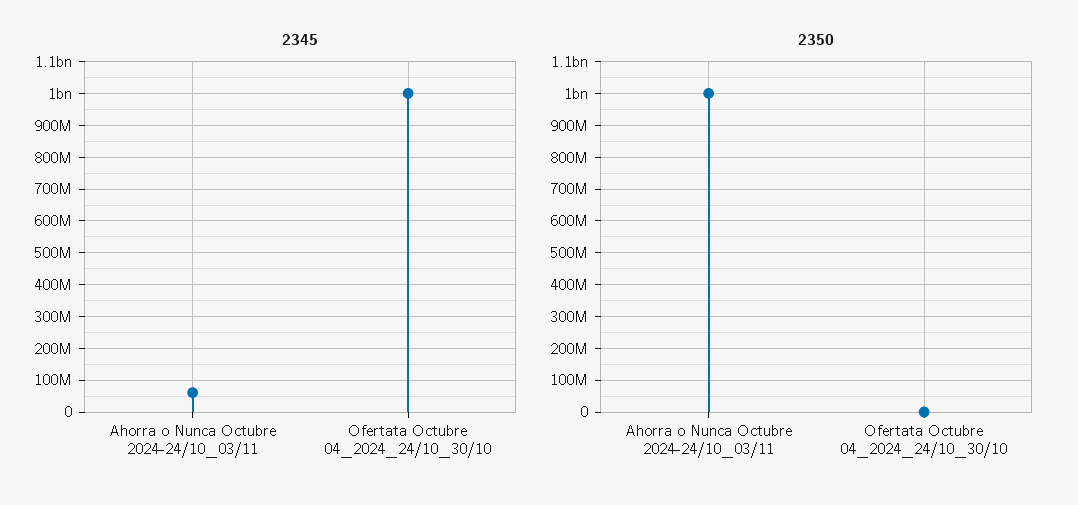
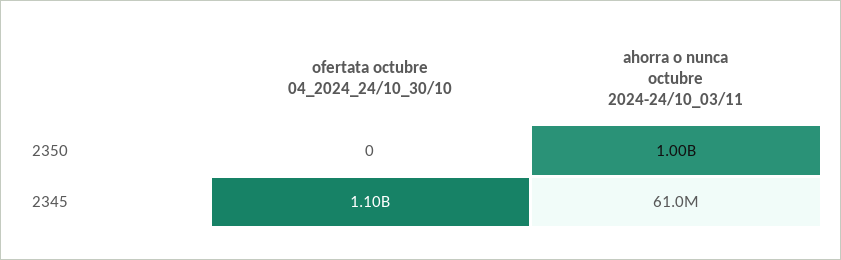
  {
    "2345": {
      "Ahorra o Nunca Octubre 2024-24/10_03/11": 61000000,
-     "Ofertata Octubre 04_2024_24/10_30/10": 1000000000
+     "Ofertata Octubre 04_2024_24/10_30/10": 1100000000
    },
    "2350": {
      "Ahorra o Nunca Octubre 2024-24/10_03/11": 1000000000,
      "Ofertata Octubre 04_2024_24/10_30/10": 0
    }
  }

